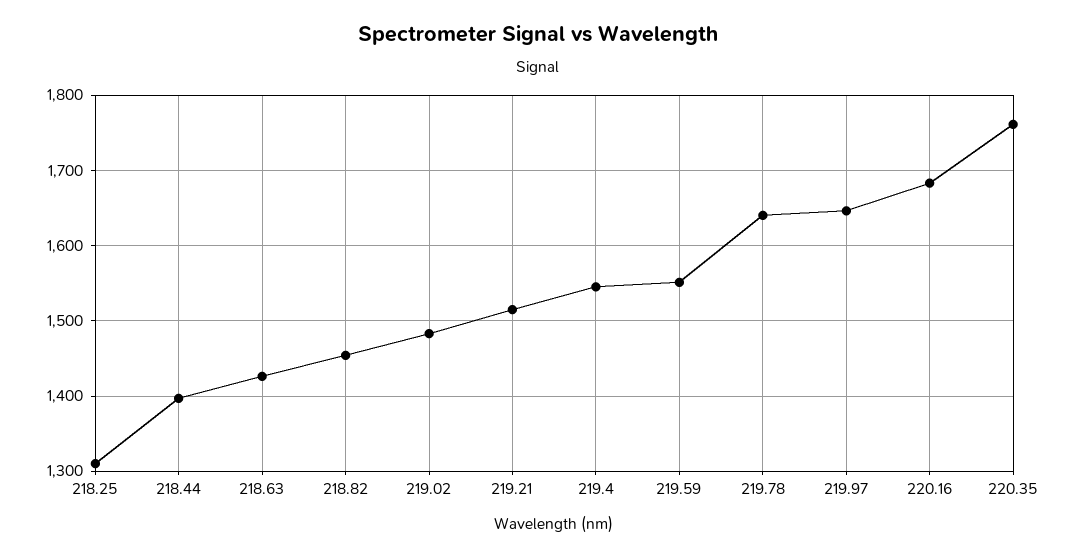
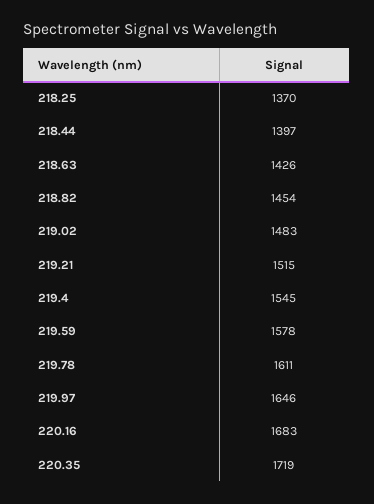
  {
-   "218.25": 1310,
+   "218.25": 1370,
    "218.44": 1397,
    "218.63": 1426,
    "218.82": 1454,
    "219.02": 1483,
    "219.21": 1515,
    "219.4": 1545,
-   "219.59": 1550,
+   "219.59": 1578,
-   "219.78": 1640,
+   "219.78": 1611,
    "219.97": 1646,
    "220.16": 1683,
-   "220.35": 1760
+   "220.35": 1719
  }

